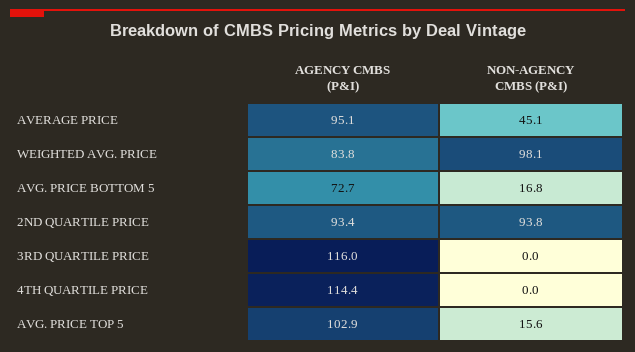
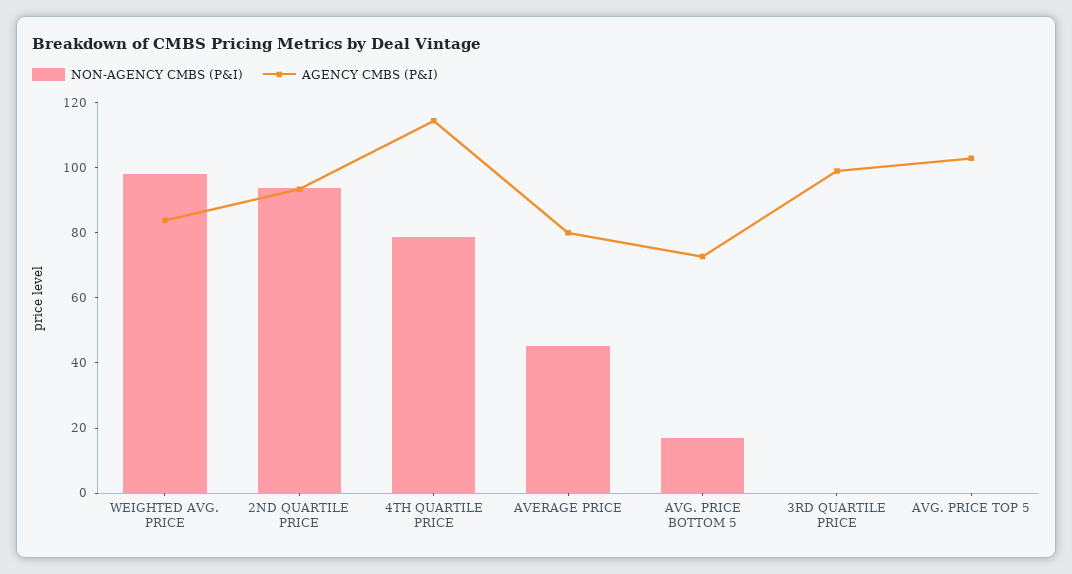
  {
    "AGENCY CMBS (P&I)": {
-     "AVERAGE PRICE": 95.1,
+     "AVERAGE PRICE": 80,
      "WEIGHTED AVG. PRICE": 83.8,
      "AVG. PRICE BOTTOM 5": 72.7,
      "2ND QUARTILE PRICE": 93.4,
-     "3RD QUARTILE PRICE": 116,
+     "3RD QUARTILE PRICE": 100,
      "4TH QUARTILE PRICE": 114.4,
      "AVG. PRICE TOP 5": 102.9
    },
    "NON-AGENCY CMBS (P&I)": {
      "AVERAGE PRICE": 45.1,
      "WEIGHTED AVG. PRICE": 98.1,
      "AVG. PRICE BOTTOM 5": 16.8,
      "2ND QUARTILE PRICE": 93.8,
      "3RD QUARTILE PRICE": 0,
-     "4TH QUARTILE PRICE": 0,
+     "4TH QUARTILE PRICE": 80,
-     "AVG. PRICE TOP 5": 15.6
+     "AVG. PRICE TOP 5": 0
    }
  }

